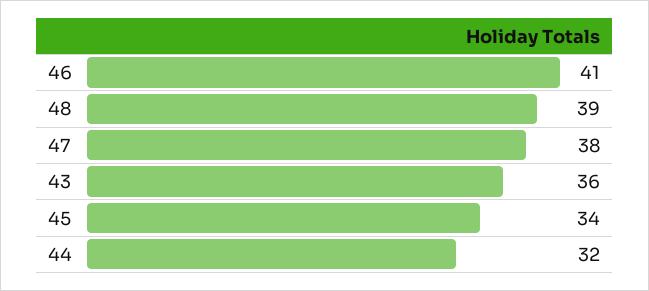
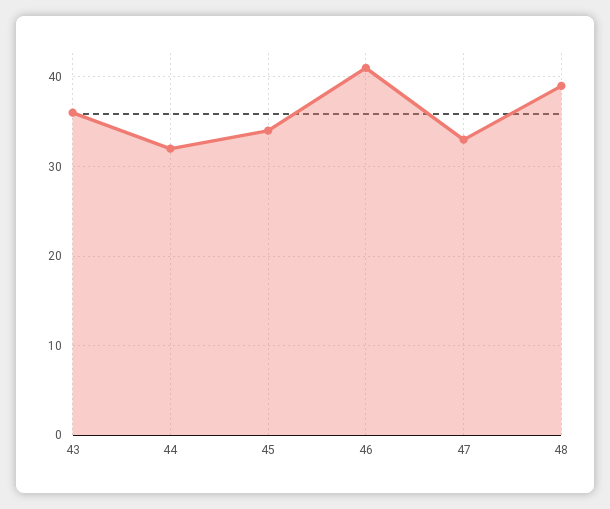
  {
    "46": 41,
    "48": 39,
-   "47": 38,
+   "47": 33,
    "43": 36,
    "45": 34,
    "44": 32
  }

